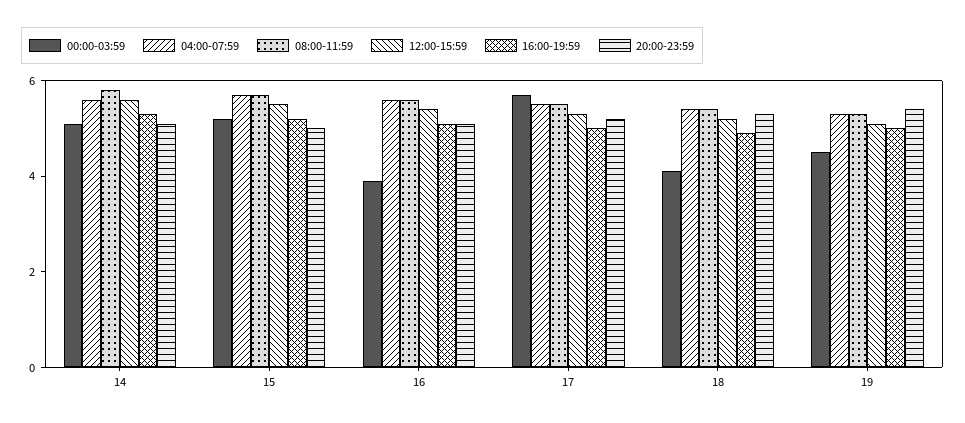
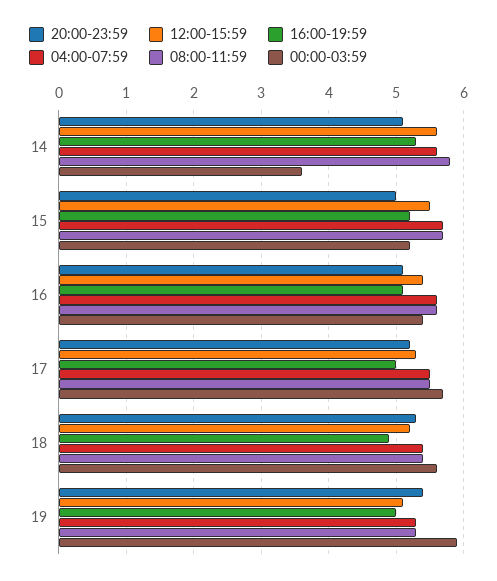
  {
    "00:00-03:59": {
-     "14": 5,
+     "14": 3.6,
      "15": 5.2,
-     "16": 4,
+     "16": 5.4,
      "17": 5.7,
-     "18": 4,
+     "18": 5.6,
-     "19": 4.5
+     "19": 5.9
    },
    "04:00-07:59": {
      "14": 5.6,
      "15": 5.7,
      "16": 5.6,
      "17": 5.5,
      "18": 5.4,
      "19": 5.3
    },
    "08:00-11:59": {
      "14": 5.8,
      "15": 5.7,
      "16": 5.6,
      "17": 5.5,
      "18": 5.4,
      "19": 5.3
    },
    "12:00-15:59": {
      "14": 5.6,
      "15": 5.5,
      "16": 5.4,
      "17": 5.3,
      "18": 5.2,
      "19": 5.1
    },
    "16:00-19:59": {
      "14": 5.3,
      "15": 5.2,
      "16": 5.1,
      "17": 5,
      "18": 4.9,
      "19": 5
    },
    "20:00-23:59": {
      "14": 5.1,
      "15": 5,
      "16": 5.1,
      "17": 5.2,
      "18": 5.3,
      "19": 5.4
    }
  }

